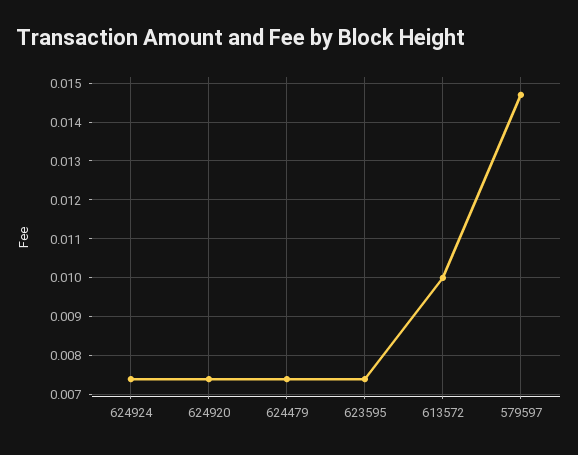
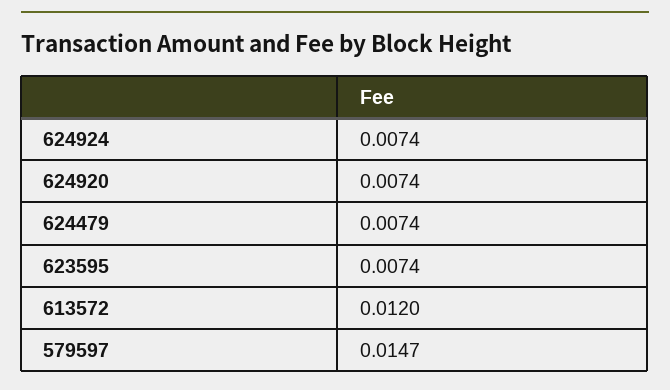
  {
    "624924": 0.0074,
    "624920": 0.0074,
    "624479": 0.0074,
    "623595": 0.0074,
-   "613572": 0.01,
+   "613572": 0.012,
    "579597": 0.0147
  }

